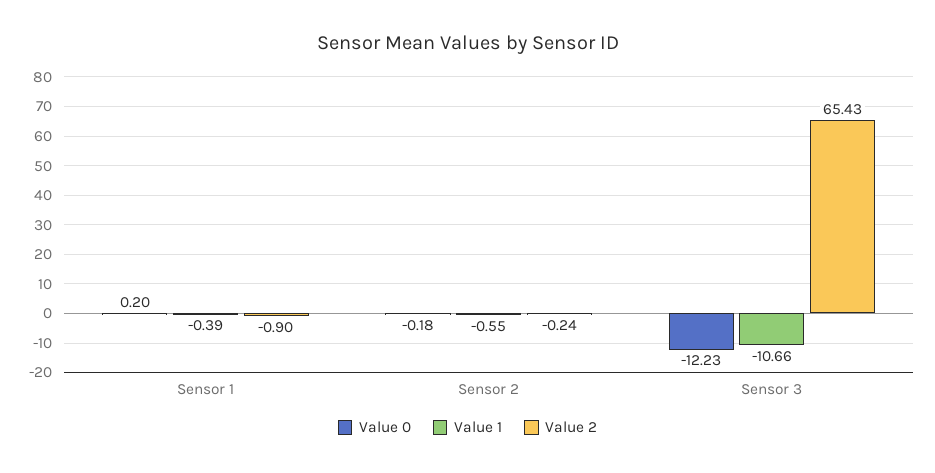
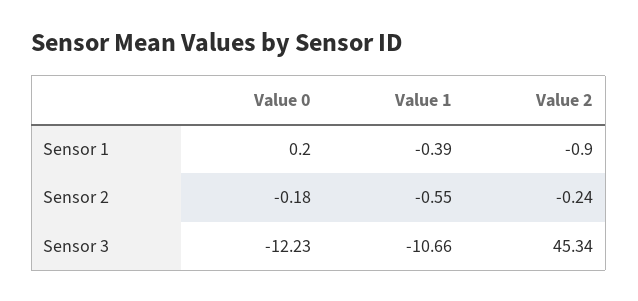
  {
    "Value 0": {
      "Sensor 1": 0.2,
      "Sensor 2": -0.18,
      "Sensor 3": -12.23
    },
    "Value 1": {
      "Sensor 1": -0.39,
      "Sensor 2": -0.55,
      "Sensor 3": -10.66
    },
    "Value 2": {
      "Sensor 1": -0.9,
      "Sensor 2": -0.24,
-     "Sensor 3": 65.43
+     "Sensor 3": 45.34
    }
  }

